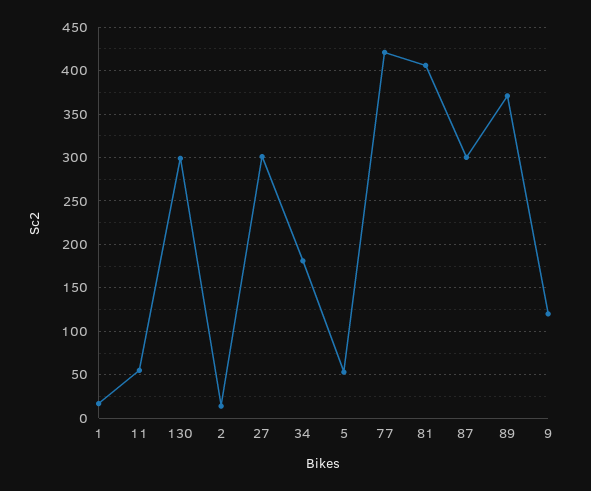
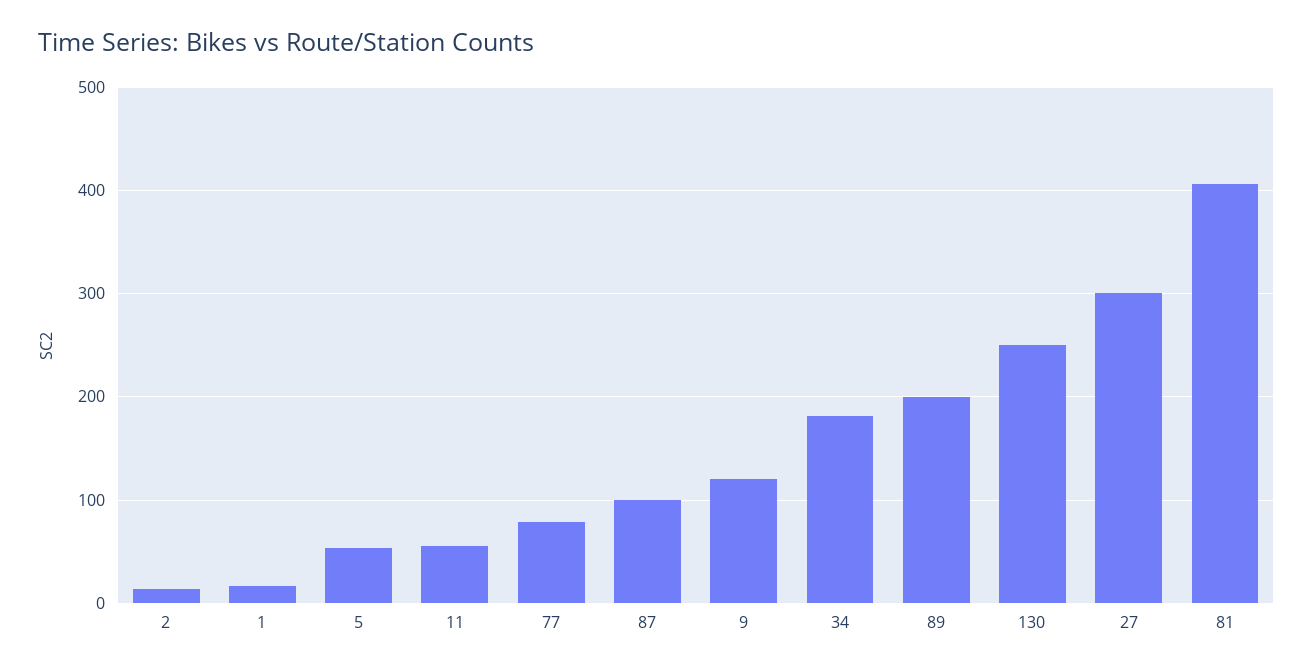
  {
    "1": 20,
    "11": 60,
-   "130": 300,
+   "130": 250,
    "2": 10,
    "27": 300,
    "34": 180,
    "5": 50,
-   "77": 420,
+   "77": 80,
    "81": 410,
-   "87": 300,
+   "87": 100,
-   "89": 370,
+   "89": 200,
    "9": 120
  }

